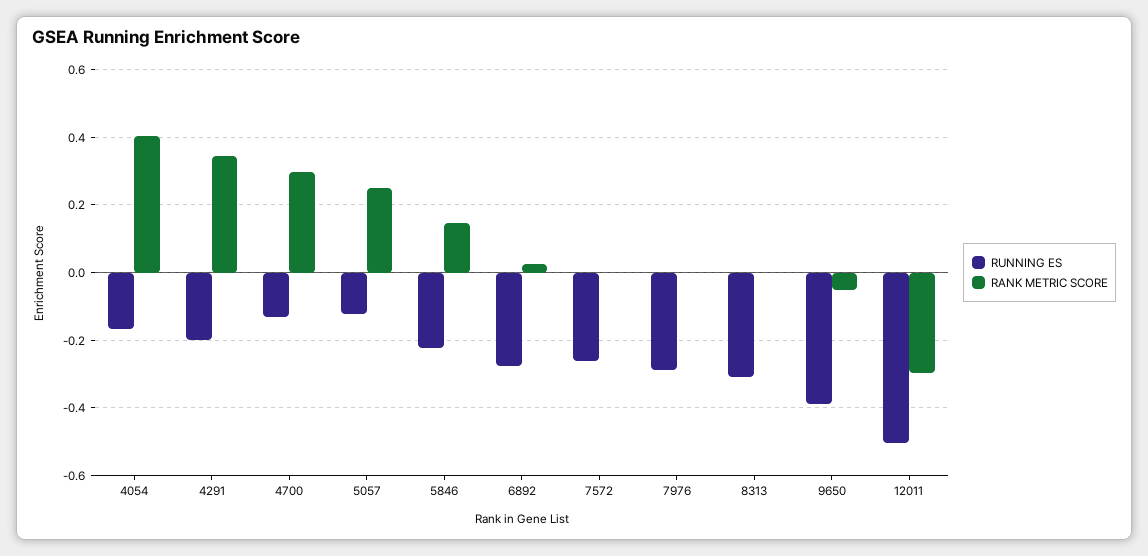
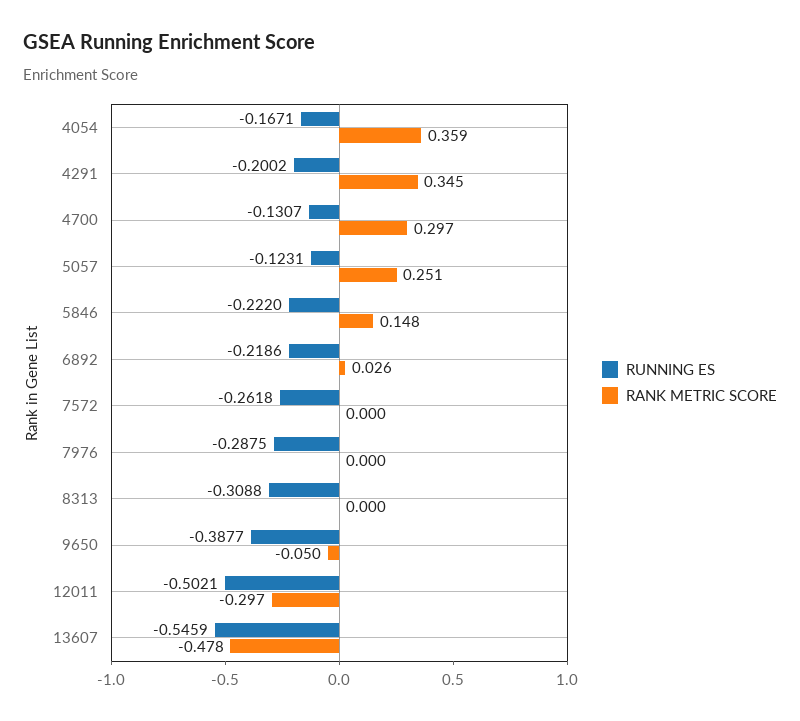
  {
    "RUNNING ES": {
      "4054": -0.1671,
      "4291": -0.2002,
      "4700": -0.1307,
      "5057": -0.1231,
      "5846": -0.222,
-     "6892": -0.28,
+     "6892": -0.2186,
      "7572": -0.2618,
      "7976": -0.2875,
      "8313": -0.3088,
      "9650": -0.3877,
-     "12011": -0.5021
+     "12011": -0.5021,
+     "13607": -0.5459
    },
    "RANK METRIC SCORE": {
-     "4054": 0.4,
+     "4054": 0.359,
      "4291": 0.345,
      "4700": 0.297,
      "5057": 0.251,
      "5846": 0.148,
      "6892": 0.026,
      "7572": 0,
      "7976": 0,
      "8313": 0,
      "9650": -0.05,
-     "12011": -0.297
+     "12011": -0.297,
+     "13607": -0.478
    }
  }

